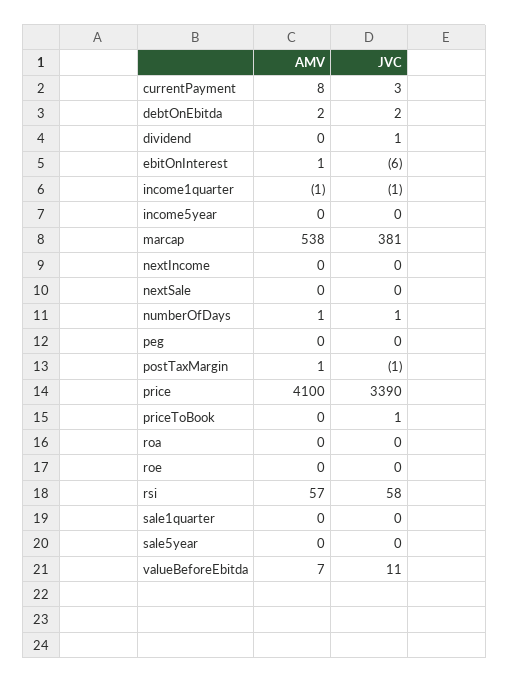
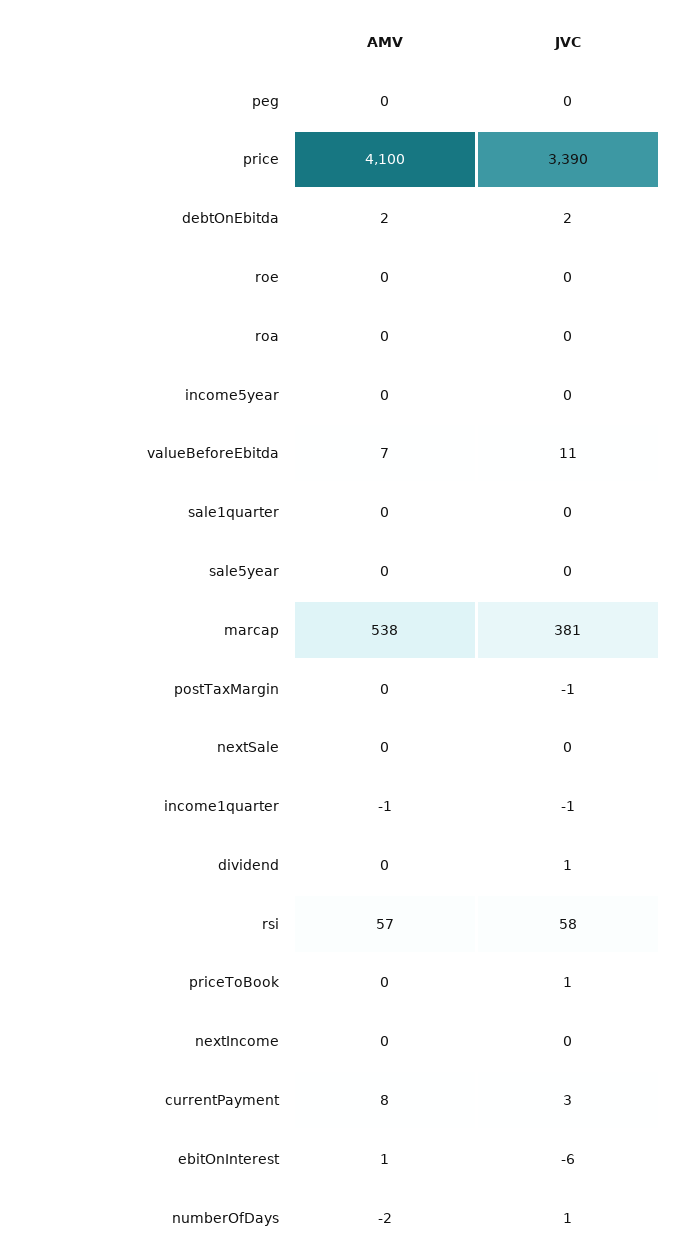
  {
    "AMV": {
      "currentPayment": 8,
      "debtOnEbitda": 2,
      "dividend": 0,
      "ebitOnInterest": 1,
      "income1quarter": -1,
      "income5year": 0,
      "marcap": 538,
      "nextIncome": 0,
      "nextSale": 0,
-     "numberOfDays": 1,
+     "numberOfDays": -2,
      "peg": 0,
-     "postTaxMargin": 1,
+     "postTaxMargin": 0,
      "price": 4100,
      "priceToBook": 0,
      "roa": 0,
      "roe": 0,
      "rsi": 57,
      "sale1quarter": 0,
      "sale5year": 0,
      "valueBeforeEbitda": 7
    },
    "JVC": {
      "currentPayment": 3,
      "debtOnEbitda": 2,
      "dividend": 1,
      "ebitOnInterest": -6,
      "income1quarter": -1,
      "income5year": 0,
      "marcap": 381,
      "nextIncome": 0,
      "nextSale": 0,
      "numberOfDays": 1,
      "peg": 0,
      "postTaxMargin": -1,
      "price": 3390,
      "priceToBook": 1,
      "roa": 0,
      "roe": 0,
      "rsi": 58,
      "sale1quarter": 0,
      "sale5year": 0,
      "valueBeforeEbitda": 11
    }
  }

